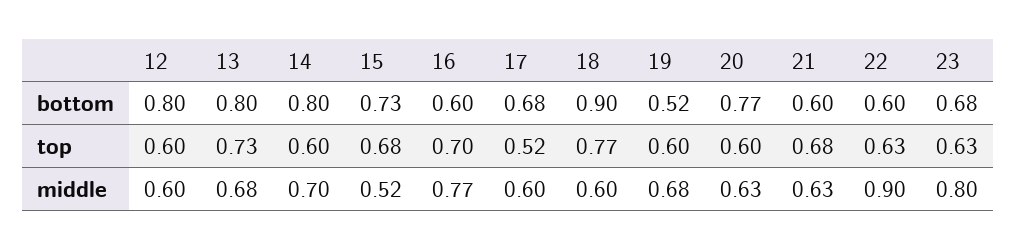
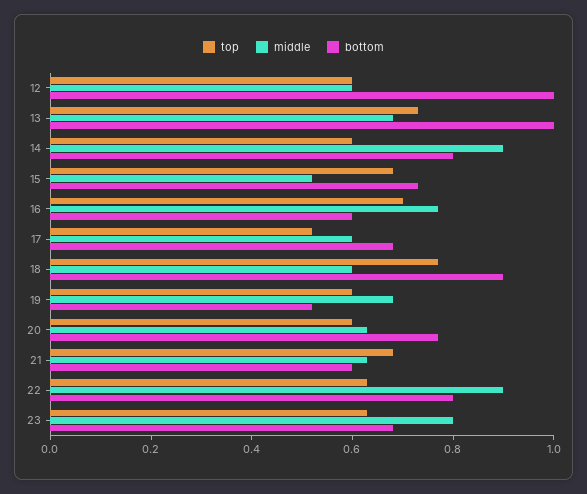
  {
    "bottom": {
-     "12": 0.8,
+     "12": 1,
-     "13": 0.8,
+     "13": 1,
      "14": 0.8,
      "15": 0.73,
      "16": 0.6,
      "17": 0.68,
      "18": 0.9,
      "19": 0.52,
      "20": 0.77,
      "21": 0.6,
-     "22": 0.6,
+     "22": 0.8,
      "23": 0.68
    },
    "top": {
      "12": 0.6,
      "13": 0.73,
      "14": 0.6,
      "15": 0.68,
      "16": 0.7,
      "17": 0.52,
      "18": 0.77,
      "19": 0.6,
      "20": 0.6,
      "21": 0.68,
      "22": 0.63,
      "23": 0.63
    },
    "middle": {
      "12": 0.6,
      "13": 0.68,
-     "14": 0.7,
+     "14": 0.9,
      "15": 0.52,
      "16": 0.77,
      "17": 0.6,
      "18": 0.6,
      "19": 0.68,
      "20": 0.63,
      "21": 0.63,
      "22": 0.9,
      "23": 0.8
    }
  }

